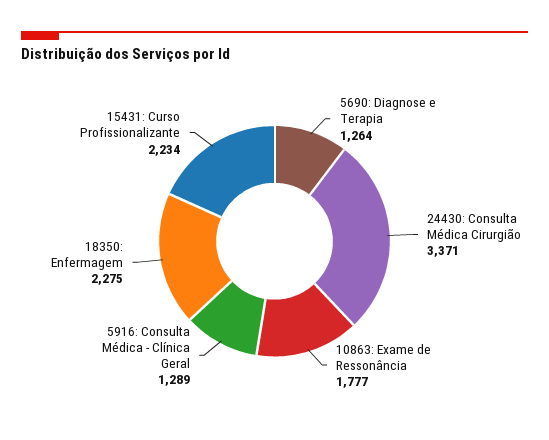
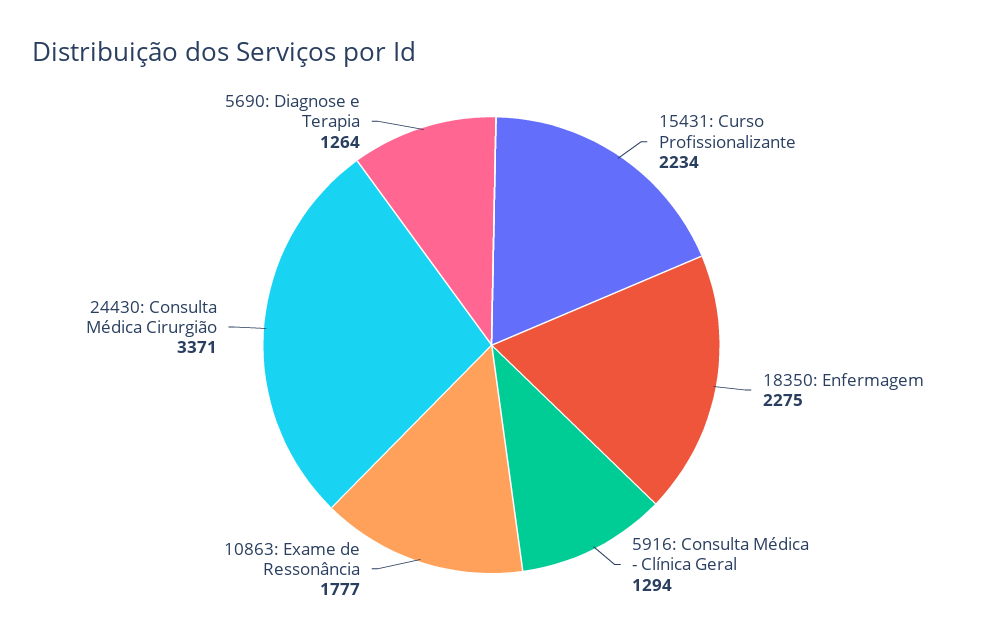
  {
    "5690: Diagnose e Terapia": 1264,
    "24430: Consulta Médica Cirurgião": 3371,
    "10863: Exame de Ressonância": 1777,
-   "5916: Consulta Médica - Clínica Geral": 1289,
+   "5916: Consulta Médica - Clínica Geral": 1294,
    "18350: Enfermagem": 2275,
    "15431: Curso Profissionalizante": 2234
  }

